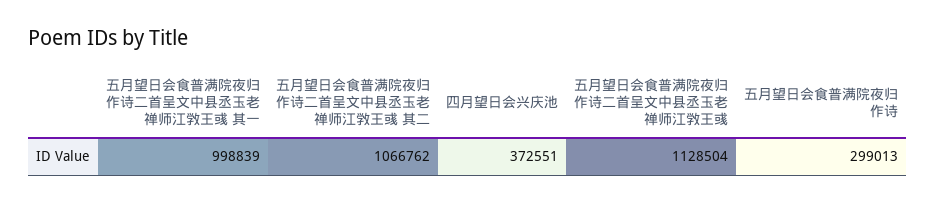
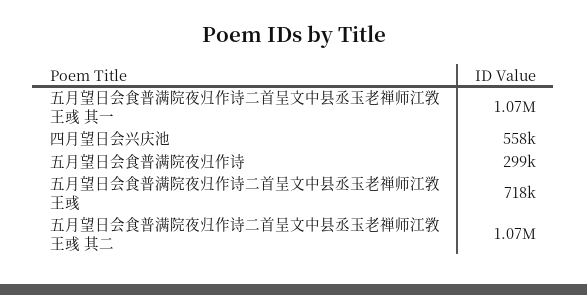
  {
-   "五月望日会食普满院夜归作诗二首呈文中县丞玉老禅师江敩王彧 其一": 998839,
+   "五月望日会食普满院夜归作诗二首呈文中县丞玉老禅师江敩王彧 其一": 1070000,
    "五月望日会食普满院夜归作诗二首呈文中县丞玉老禅师江敩王彧 其二": 1066762,
-   "四月望日会兴庆池": 372551,
+   "四月望日会兴庆池": 558000,
-   "五月望日会食普满院夜归作诗二首呈文中县丞玉老禅师江敩王彧": 1128504,
+   "五月望日会食普满院夜归作诗二首呈文中县丞玉老禅师江敩王彧": 718000,
    "五月望日会食普满院夜归作诗": 299013
  }

